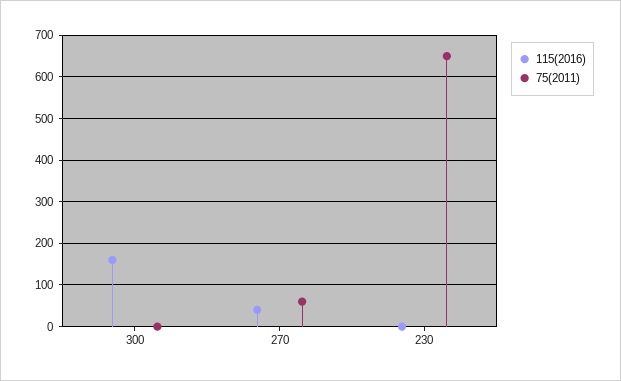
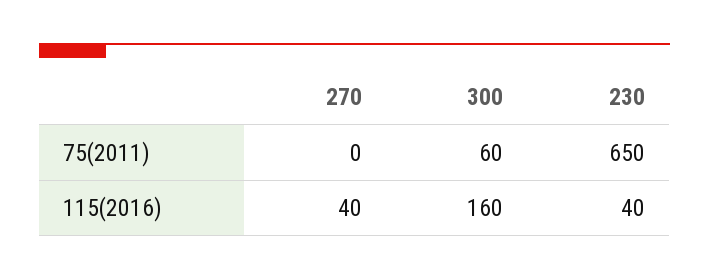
  {
    "115(2016)": {
      "300": 160,
      "270": 40,
-     "230": 0
+     "230": 40
    },
    "75(2011)": {
-     "300": 0,
+     "300": 60,
-     "270": 60,
+     "270": 0,
      "230": 650
    }
  }

